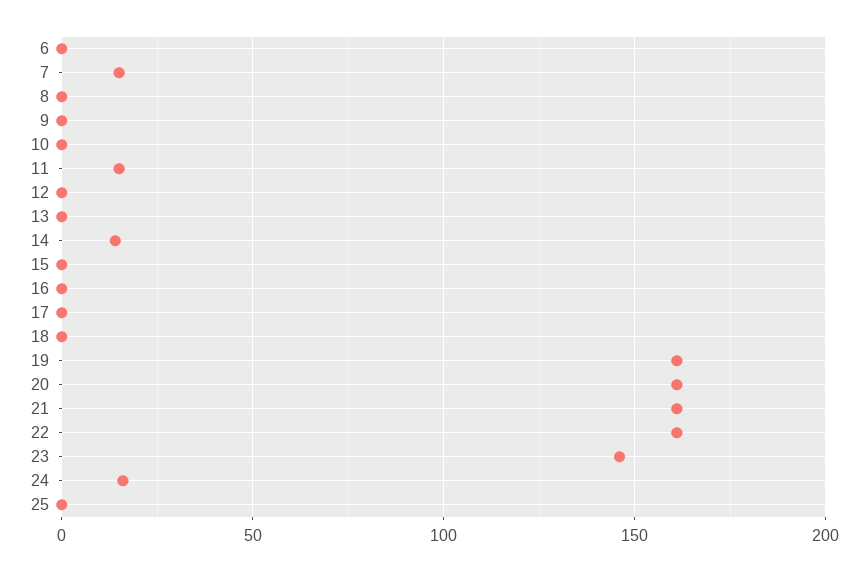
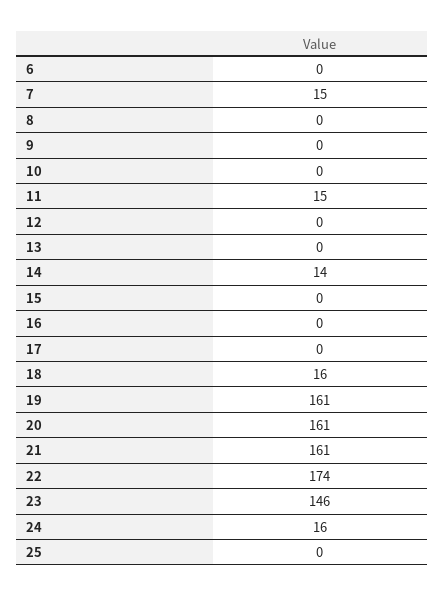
  {
    "6": 0,
    "7": 15,
    "8": 0,
    "9": 0,
    "10": 0,
    "11": 15,
    "12": 0,
    "13": 0,
    "14": 14,
    "15": 0,
    "16": 0,
    "17": 0,
-   "18": 0,
+   "18": 16,
    "19": 161,
    "20": 161,
    "21": 161,
-   "22": 160,
+   "22": 174,
    "23": 146,
    "24": 16,
    "25": 0
  }

